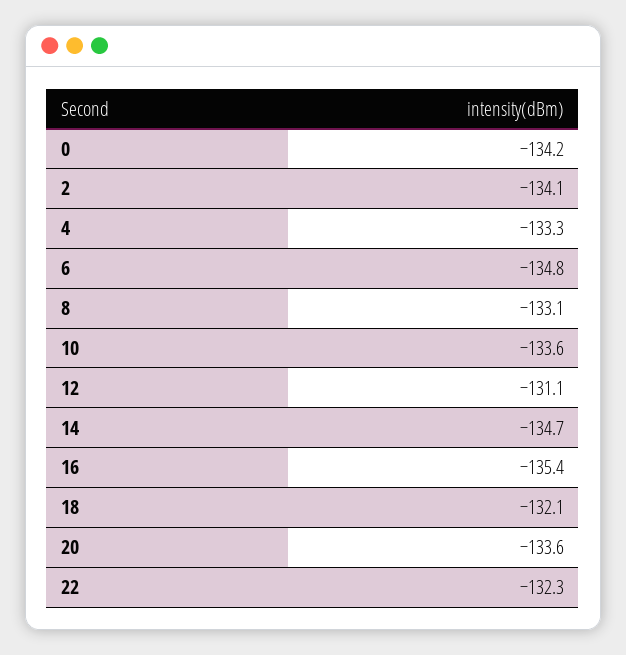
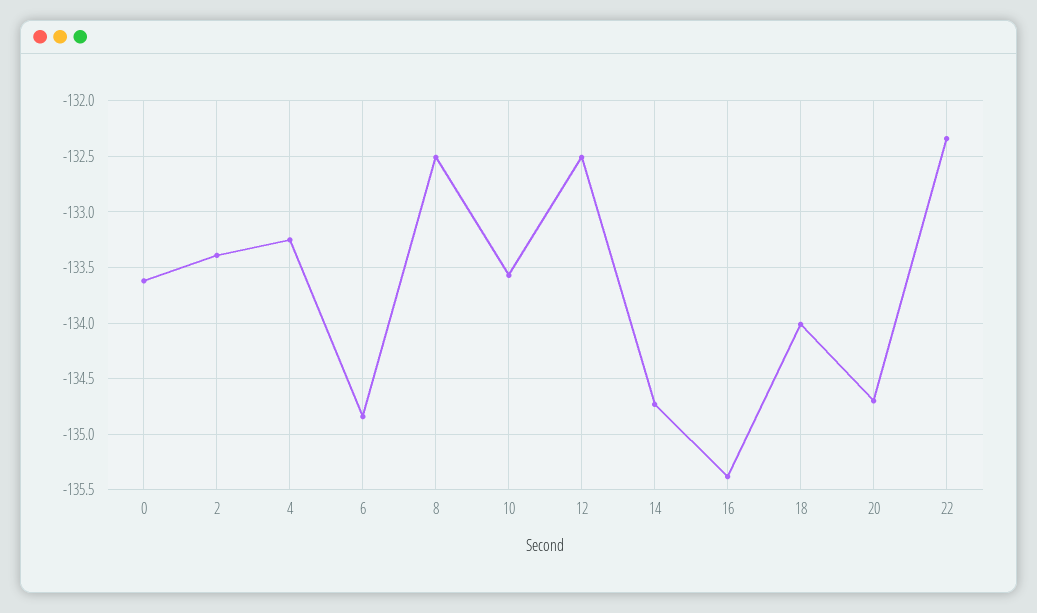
  {
-   "0": -134.2,
+   "0": -133.6,
-   "2": -134.1,
+   "2": -133.4,
    "4": -133.3,
    "6": -134.8,
-   "8": -133.1,
+   "8": -132.5,
    "10": -133.6,
-   "12": -131.1,
+   "12": -132.5,
    "14": -134.7,
    "16": -135.4,
-   "18": -132.1,
+   "18": -134,
-   "20": -133.6,
+   "20": -134.7,
    "22": -132.3
  }

